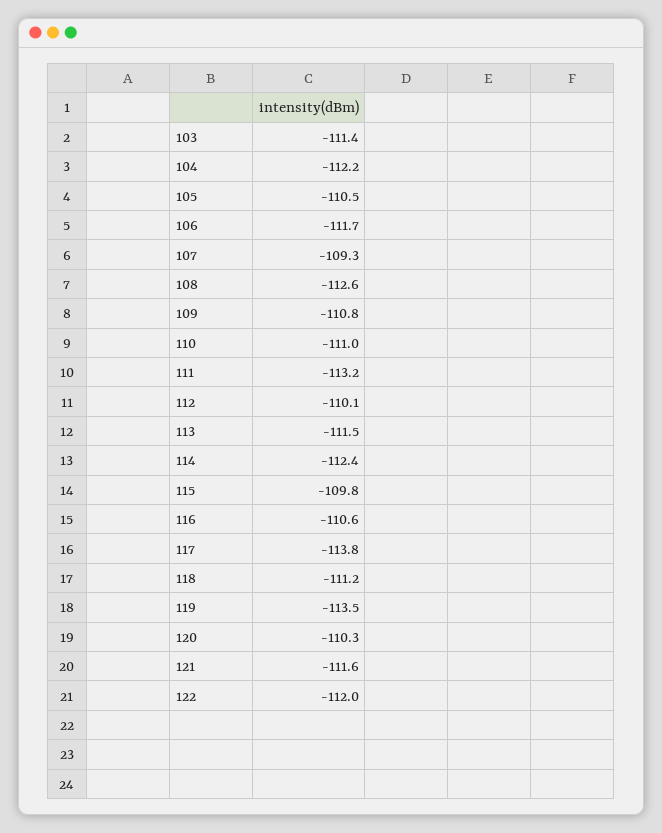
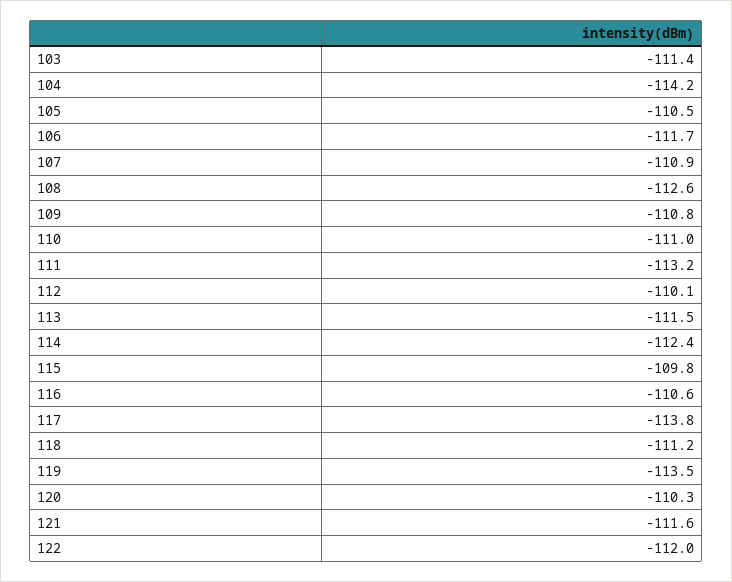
  {
    "103": -111.4,
-   "104": -112.2,
+   "104": -114.2,
    "105": -110.5,
    "106": -111.7,
-   "107": -109.3,
+   "107": -110.9,
    "108": -112.6,
    "109": -110.8,
    "110": -111,
    "111": -113.2,
    "112": -110.1,
    "113": -111.5,
    "114": -112.4,
    "115": -109.8,
    "116": -110.6,
    "117": -113.8,
    "118": -111.2,
    "119": -113.5,
    "120": -110.3,
    "121": -111.6,
    "122": -112
  }

